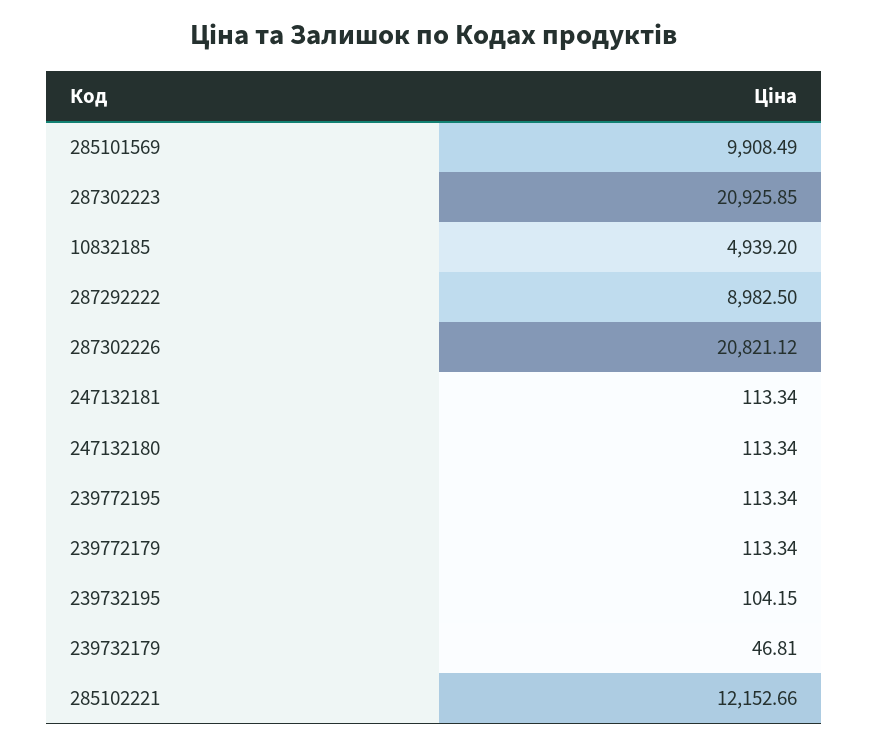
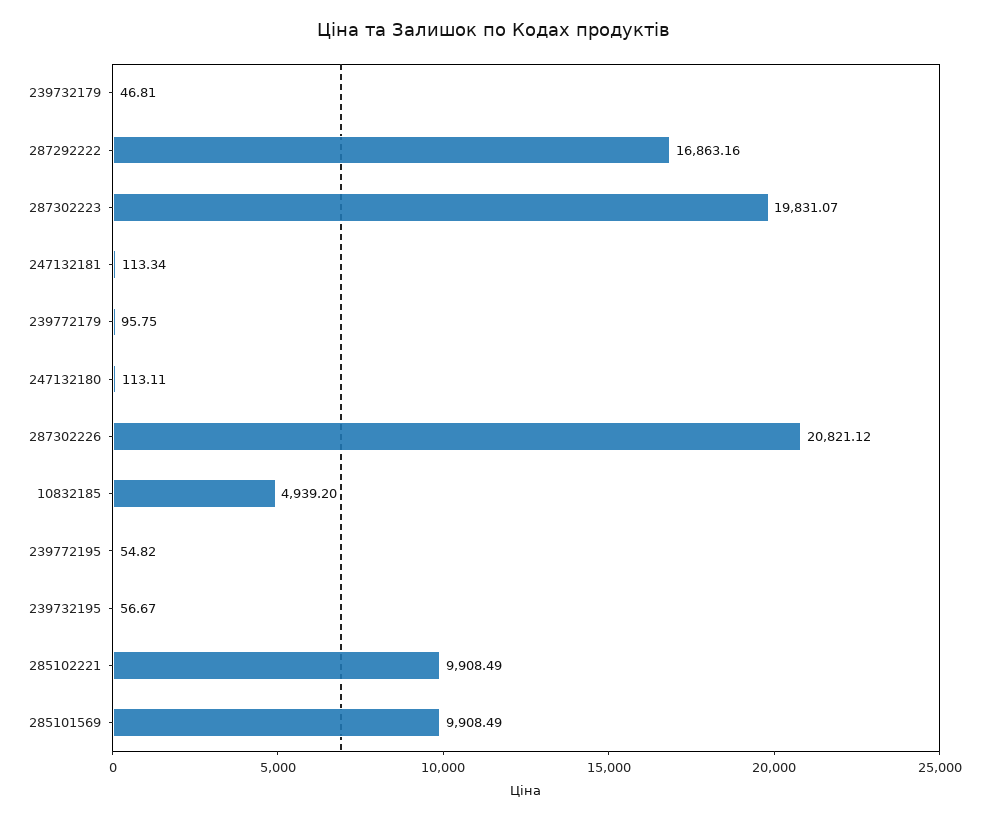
  {
    "285101569": 9908.49,
-   "287302223": 20925.85,
+   "287302223": 19831.07,
    "10832185": 4939.2,
-   "287292222": 8982.5,
+   "287292222": 16863.16,
    "287302226": 20821.12,
    "247132181": 113.34,
-   "247132180": 113.34,
+   "247132180": 113.11,
-   "239772195": 113.34,
+   "239772195": 54.82,
-   "239772179": 113.34,
+   "239772179": 95.75,
-   "239732195": 104.15,
+   "239732195": 56.67,
    "239732179": 46.81,
-   "285102221": 12152.66
+   "285102221": 9908.49
  }

